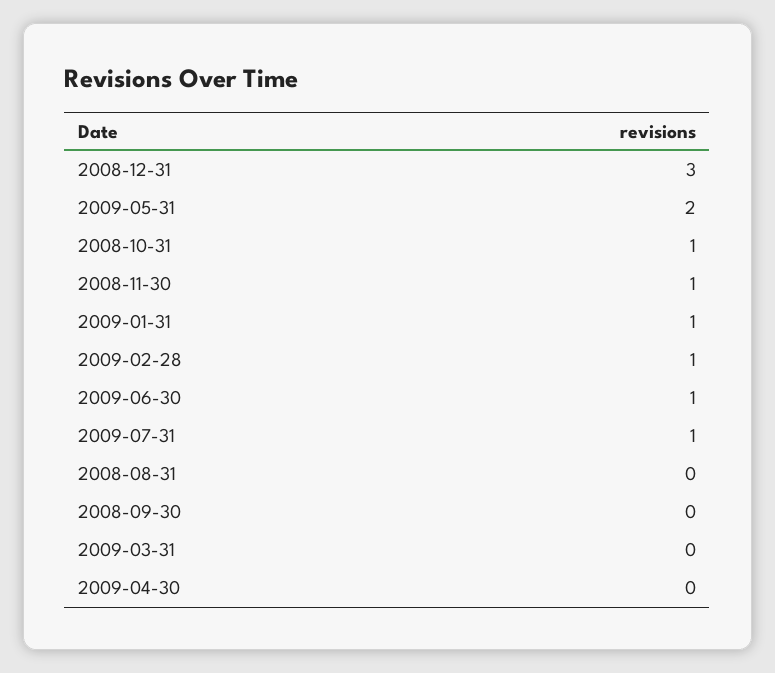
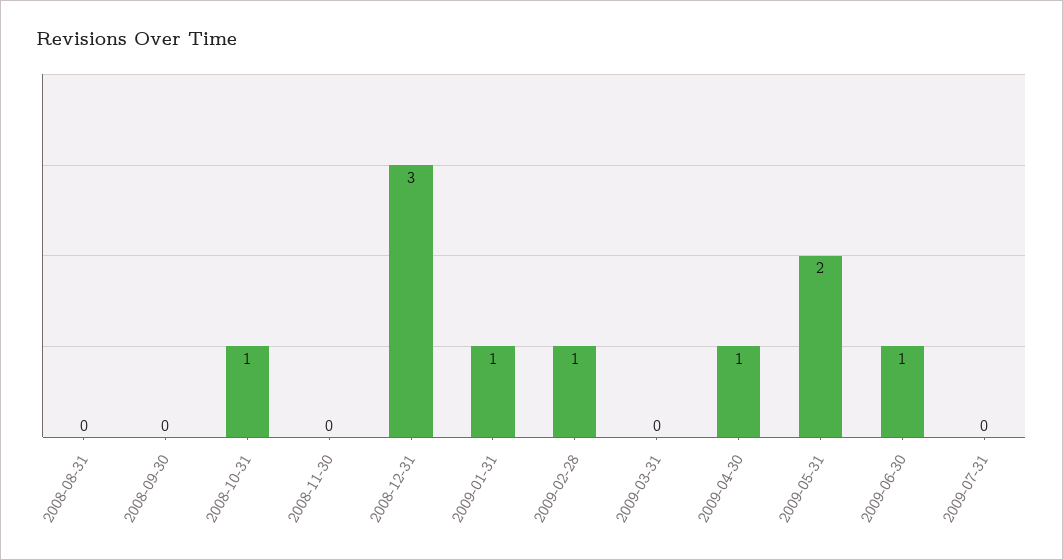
  {
    "2008-12-31": 3,
    "2009-05-31": 2,
    "2008-10-31": 1,
-   "2008-11-30": 1,
+   "2008-11-30": 0,
    "2009-01-31": 1,
    "2009-02-28": 1,
    "2009-06-30": 1,
-   "2009-07-31": 1,
+   "2009-07-31": 0,
    "2008-08-31": 0,
    "2008-09-30": 0,
    "2009-03-31": 0,
-   "2009-04-30": 0
+   "2009-04-30": 1
  }

